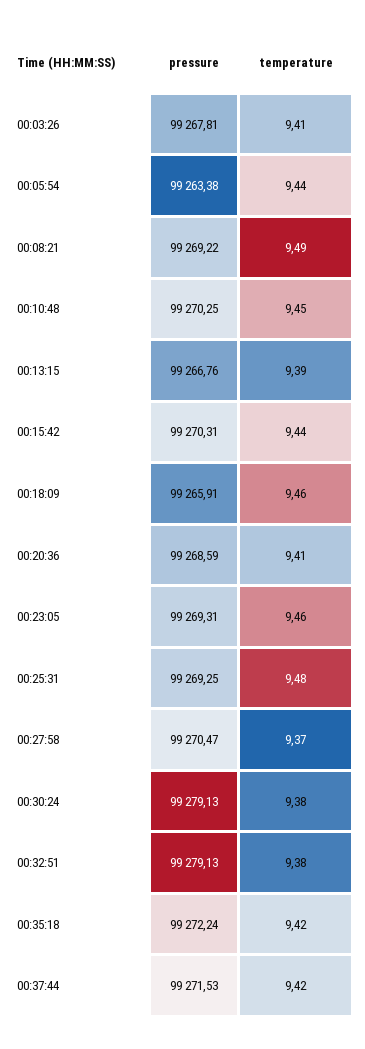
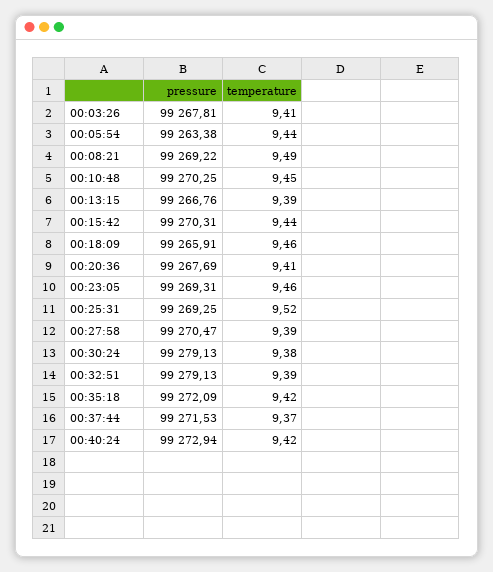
  {
    "pressure": {
      "00:03:26": 99267.81,
      "00:05:54": 99263.38,
      "00:08:21": 99269.22,
      "00:10:48": 99270.25,
      "00:13:15": 99266.76,
      "00:15:42": 99270.31,
      "00:18:09": 99265.91,
-     "00:20:36": 99268.59,
+     "00:20:36": 99267.69,
      "00:23:05": 99269.31,
      "00:25:31": 99269.25,
      "00:27:58": 99270.47,
      "00:30:24": 99279.13,
      "00:32:51": 99279.13,
-     "00:35:18": 99272.24,
+     "00:35:18": 99272.09,
-     "00:37:44": 99271.53
+     "00:37:44": 99271.53,
+     "00:40:24": 99272.94
    },
    "temperature": {
      "00:03:26": 9.41,
      "00:05:54": 9.44,
      "00:08:21": 9.49,
      "00:10:48": 9.45,
      "00:13:15": 9.39,
      "00:15:42": 9.44,
      "00:18:09": 9.46,
      "00:20:36": 9.41,
      "00:23:05": 9.46,
-     "00:25:31": 9.48,
+     "00:25:31": 9.52,
-     "00:27:58": 9.37,
+     "00:27:58": 9.39,
      "00:30:24": 9.38,
-     "00:32:51": 9.38,
+     "00:32:51": 9.39,
      "00:35:18": 9.42,
-     "00:37:44": 9.42
+     "00:37:44": 9.37,
+     "00:40:24": 9.42
    }
  }

